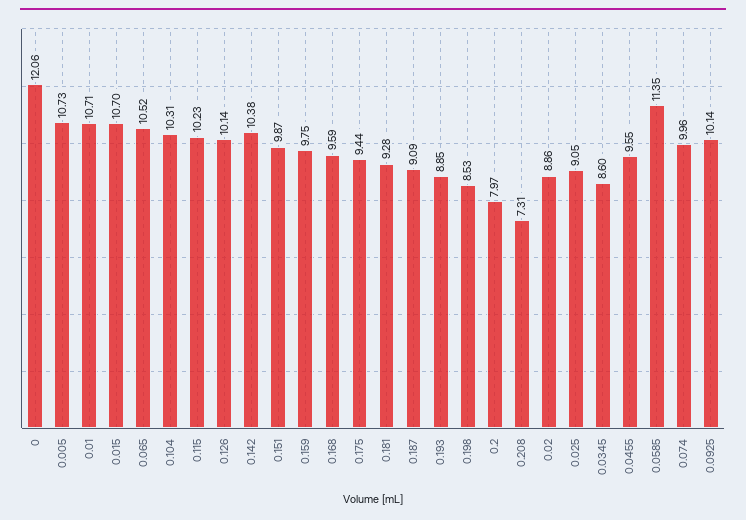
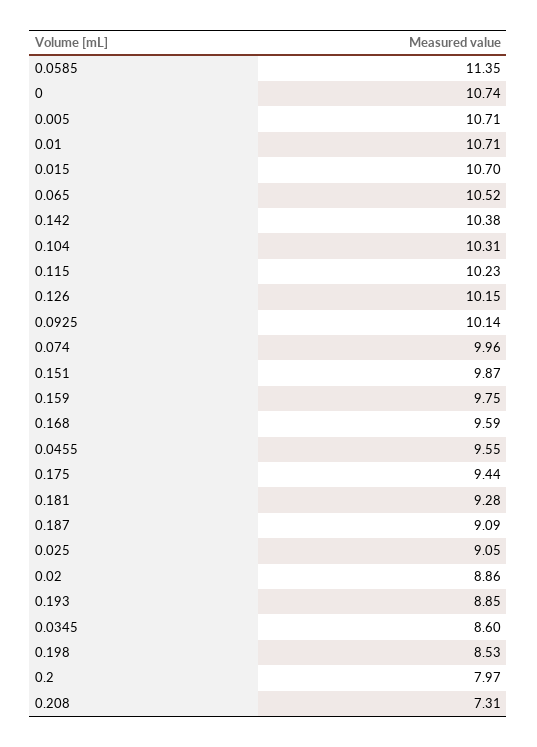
  {
-   "0": 12.06,
+   "0": 10.74,
-   "0.005": 10.73,
+   "0.005": 10.71,
    "0.01": 10.71,
    "0.015": 10.7,
    "0.065": 10.52,
    "0.104": 10.31,
    "0.115": 10.23,
-   "0.126": 10.14,
+   "0.126": 10.15,
    "0.142": 10.38,
    "0.151": 9.87,
    "0.159": 9.75,
    "0.168": 9.59,
    "0.175": 9.44,
    "0.181": 9.28,
    "0.187": 9.09,
    "0.193": 8.85,
    "0.198": 8.53,
    "0.2": 7.97,
    "0.208": 7.31,
    "0.02": 8.86,
    "0.025": 9.05,
    "0.0345": 8.6,
    "0.0455": 9.55,
    "0.0585": 11.35,
    "0.074": 9.96,
    "0.0925": 10.14
  }

